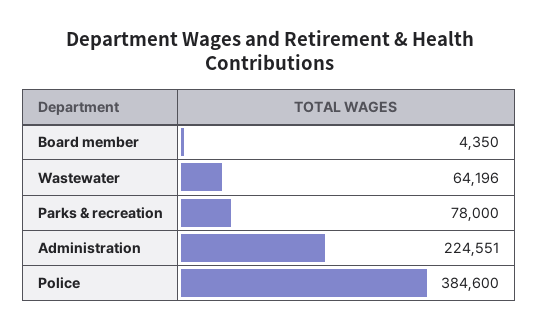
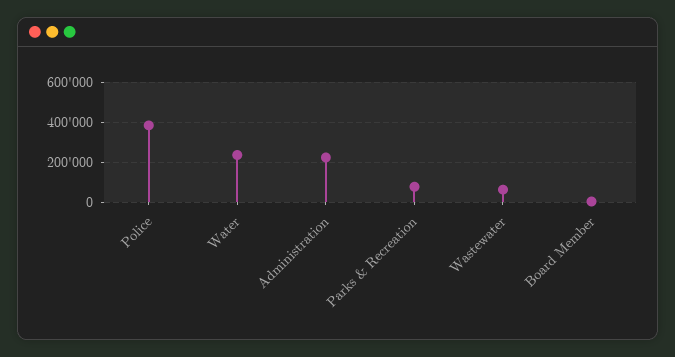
  {
    "Board member": 4350,
    "Wastewater": 64196,
    "Parks & recreation": 78000,
    "Administration": 224551,
-   "Police": 384600
+   "Police": 384600,
+   "Water": 250000
  }

